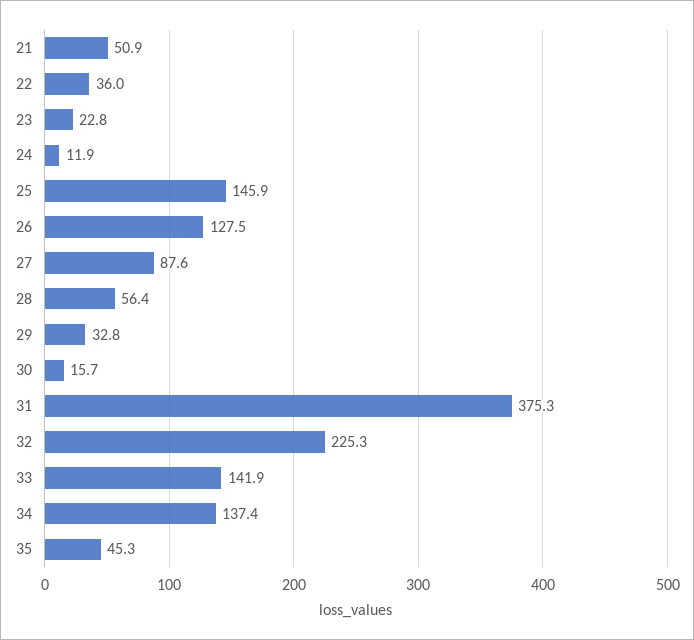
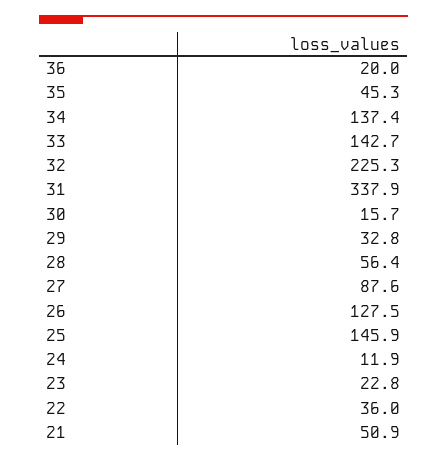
  {
    "21": 50.9,
    "22": 36,
    "23": 22.8,
    "24": 11.9,
    "25": 145.9,
    "26": 127.5,
    "27": 87.6,
    "28": 56.4,
    "29": 32.8,
    "30": 15.7,
-   "31": 375.3,
+   "31": 337.9,
    "32": 225.3,
-   "33": 141.9,
+   "33": 142.7,
    "34": 137.4,
-   "35": 45.3
+   "35": 45.3,
+   "36": 20
  }

